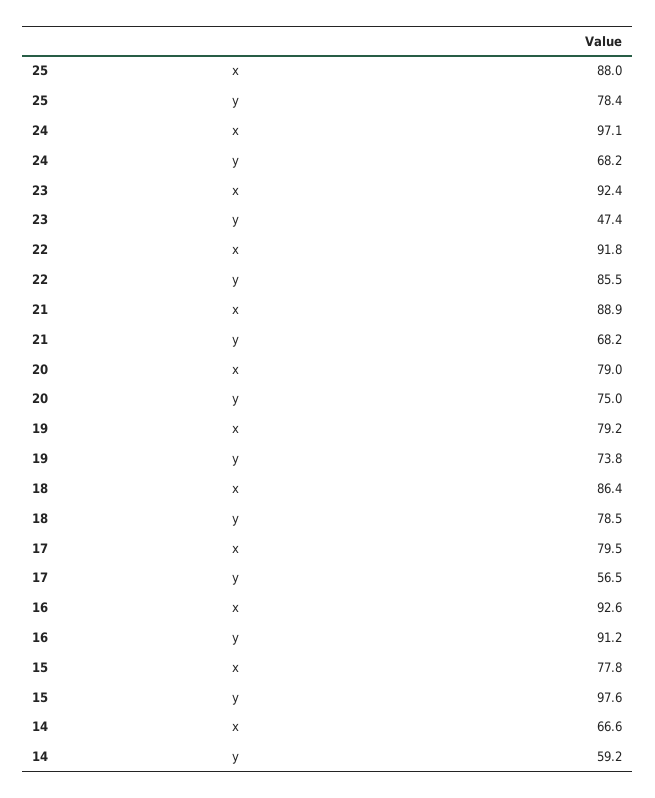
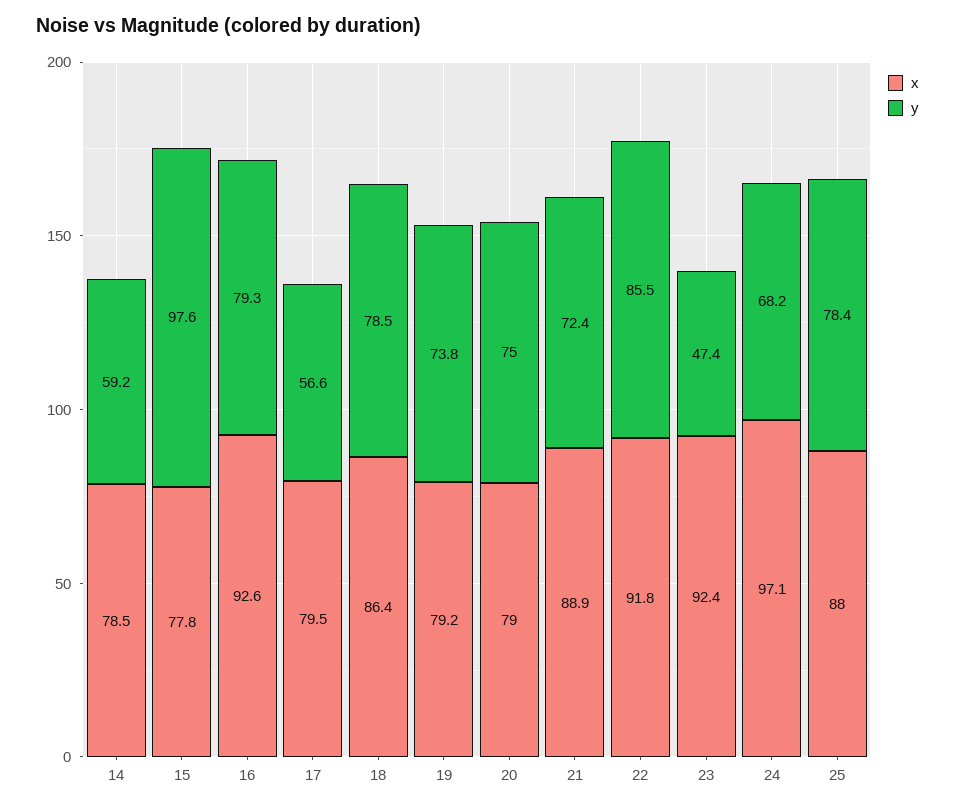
  {
    "x": {
      "25": 88,
      "24": 97.1,
      "23": 92.4,
      "22": 91.8,
      "21": 88.9,
      "20": 79,
      "19": 79.2,
      "18": 86.4,
      "17": 79.5,
      "16": 92.6,
      "15": 77.8,
-     "14": 66.6
+     "14": 78.5
    },
    "y": {
      "25": 78.4,
      "24": 68.2,
      "23": 47.4,
      "22": 85.5,
-     "21": 68.2,
+     "21": 72.4,
      "20": 75,
      "19": 73.8,
      "18": 78.5,
-     "17": 56.5,
+     "17": 56.6,
-     "16": 91.2,
+     "16": 79.3,
      "15": 97.6,
      "14": 59.2
    }
  }

